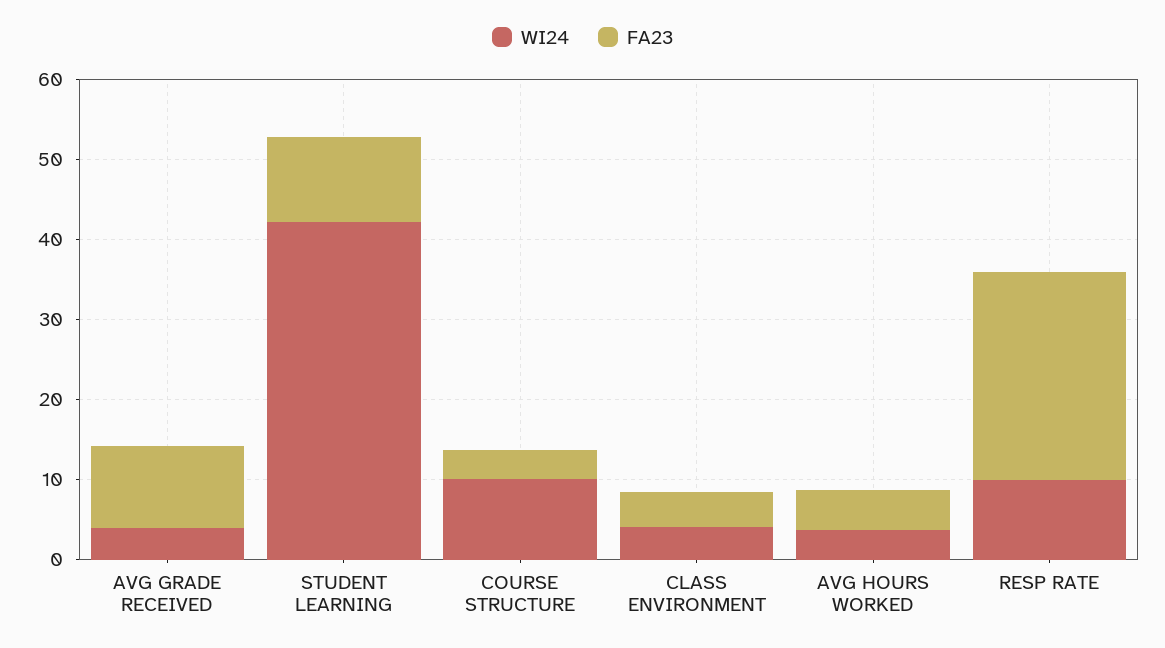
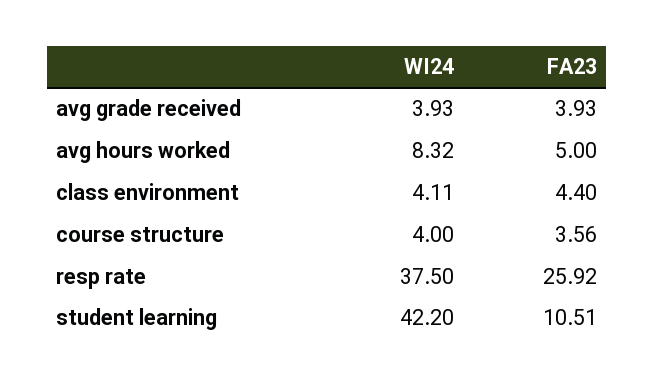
  {
    "WI24": {
      "AVG GRADE RECEIVED": 3.93,
      "STUDENT LEARNING": 42.2,
-     "COURSE STRUCTURE": 10,
+     "COURSE STRUCTURE": 4,
      "CLASS ENVIRONMENT": 4.11,
-     "AVG HOURS WORKED": 4,
+     "AVG HOURS WORKED": 8.32,
-     "RESP RATE": 10
+     "RESP RATE": 37.5
    },
    "FA23": {
-     "AVG GRADE RECEIVED": 10,
+     "AVG GRADE RECEIVED": 3.93,
      "STUDENT LEARNING": 10.51,
      "COURSE STRUCTURE": 3.56,
      "CLASS ENVIRONMENT": 4.4,
      "AVG HOURS WORKED": 5,
      "RESP RATE": 25.92
    }
  }

